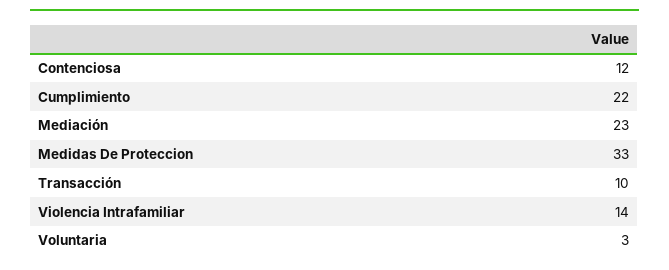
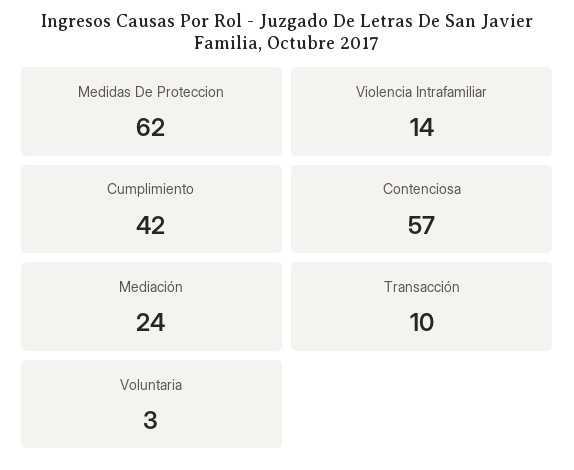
  {
-   "Contenciosa": 12,
+   "Contenciosa": 57,
-   "Cumplimiento": 22,
+   "Cumplimiento": 42,
-   "Mediación": 23,
+   "Mediación": 24,
-   "Medidas De Proteccion": 33,
+   "Medidas De Proteccion": 62,
    "Transacción": 10,
    "Violencia Intrafamiliar": 14,
    "Voluntaria": 3
  }

